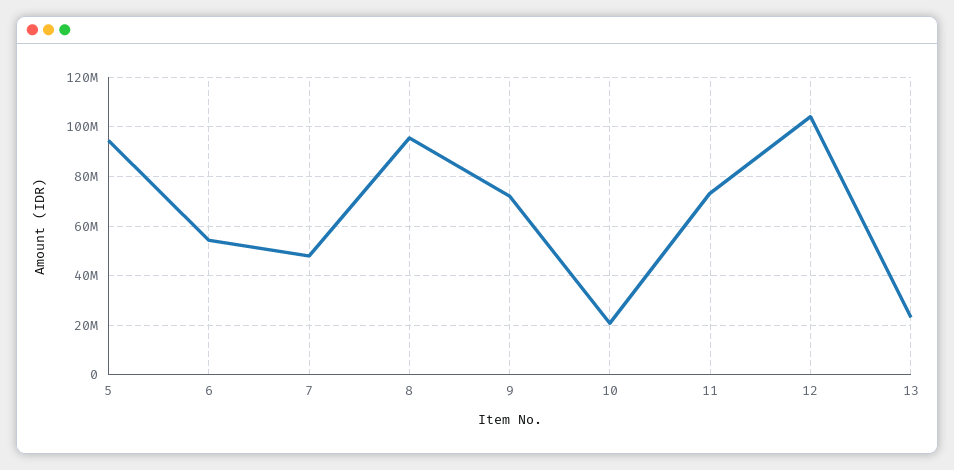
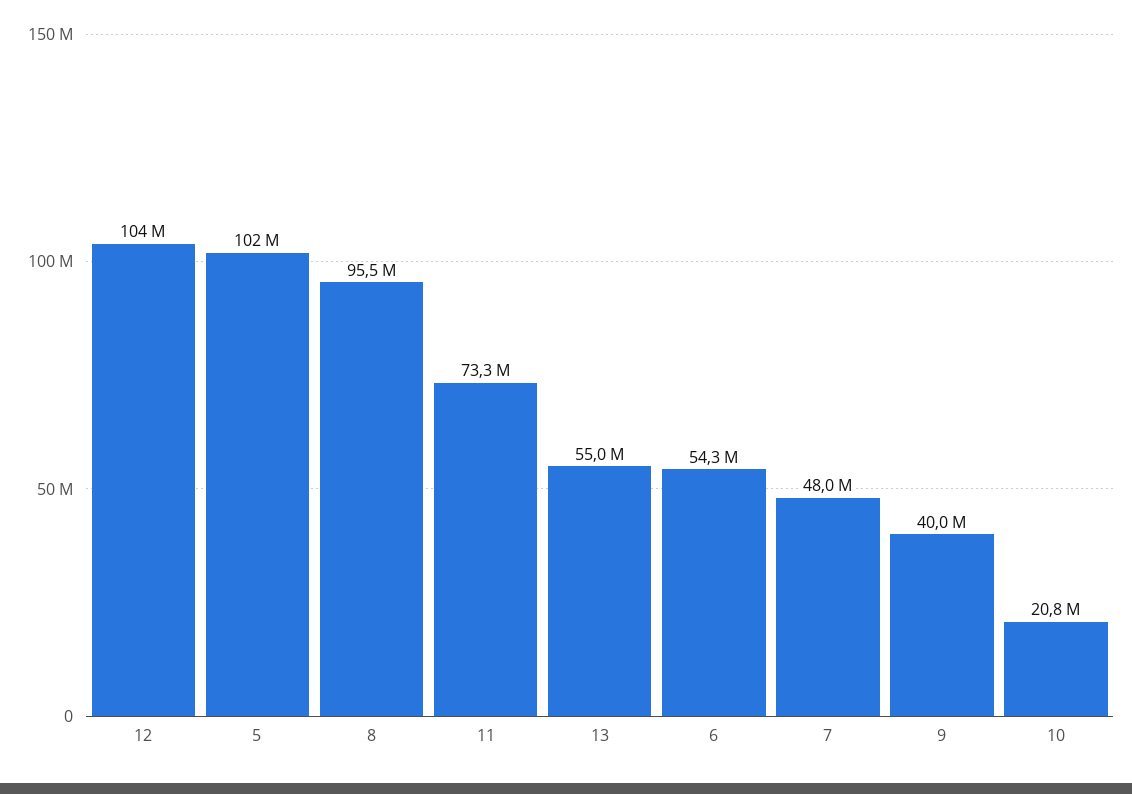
  {
-   "5": 95000000,
+   "5": 102000000,
    "6": 54300000,
    "7": 48000000,
    "8": 95500000,
-   "9": 72500000,
+   "9": 40000000,
    "10": 20800000,
    "11": 73300000,
    "12": 104000000,
-   "13": 22500000
+   "13": 55000000
  }

